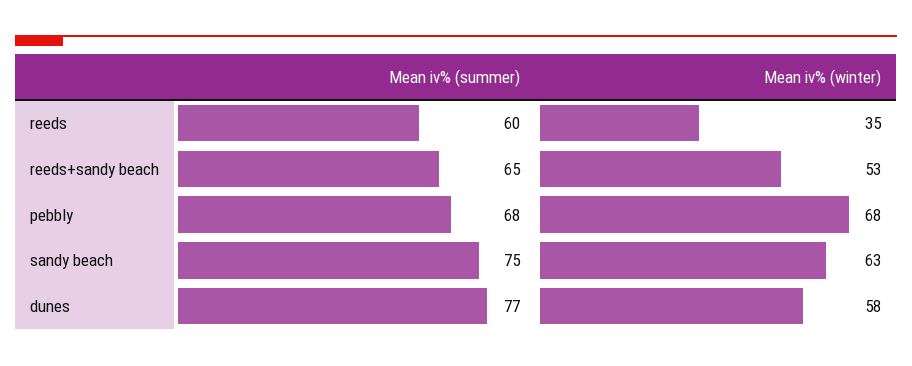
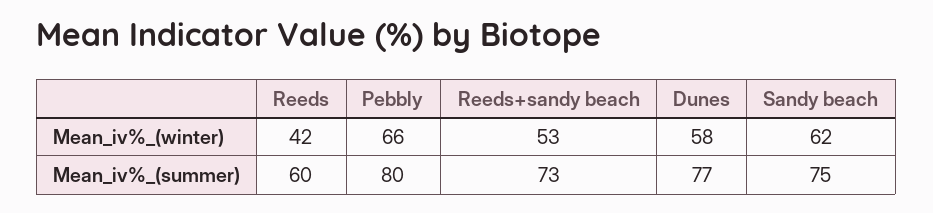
  {
    "Mean iv% (summer)": {
      "reeds": 60,
-     "reeds+sandy beach": 65,
+     "reeds+sandy beach": 73,
-     "pebbly": 68,
+     "pebbly": 80,
      "sandy beach": 75,
      "dunes": 77
    },
    "Mean iv% (winter)": {
-     "reeds": 35,
+     "reeds": 42,
      "reeds+sandy beach": 53,
-     "pebbly": 68,
+     "pebbly": 66,
-     "sandy beach": 63,
+     "sandy beach": 62,
      "dunes": 58
    }
  }

